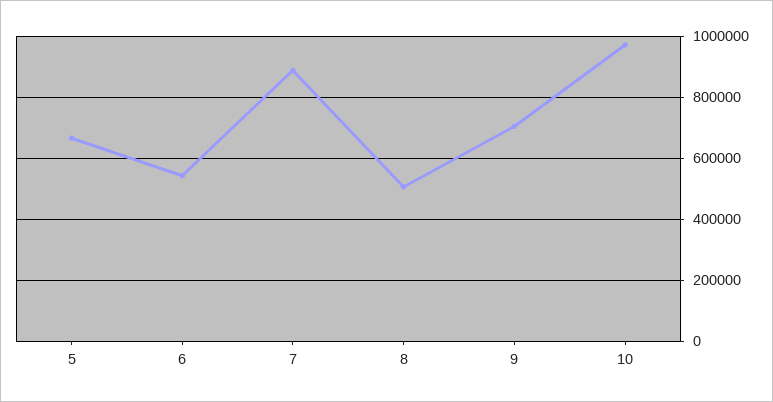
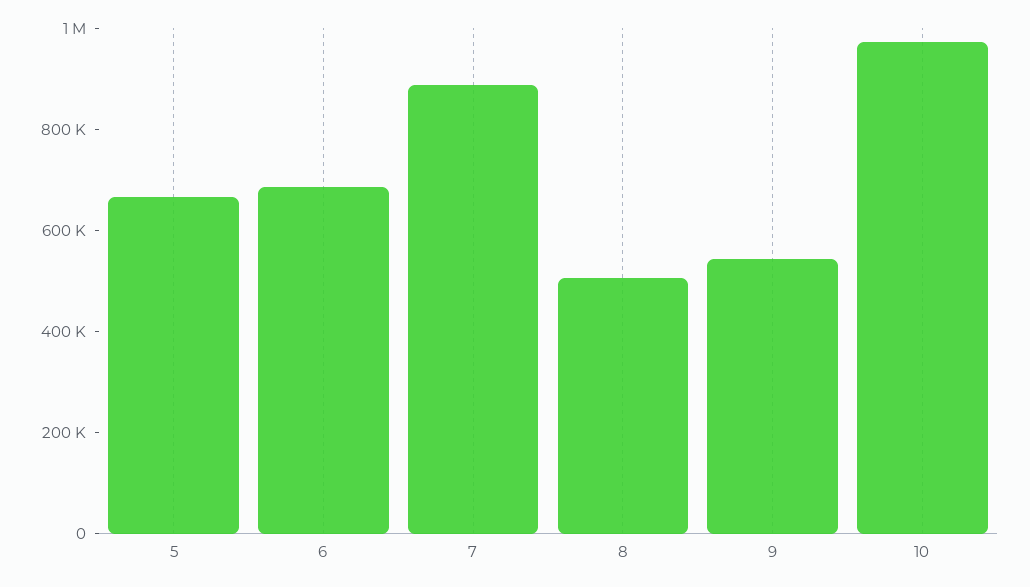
  {
    "5": 660000,
-   "6": 540000,
+   "6": 700000,
    "7": 880000,
    "8": 500000,
-   "9": 700000,
+   "9": 550000,
    "10": 980000
  }

